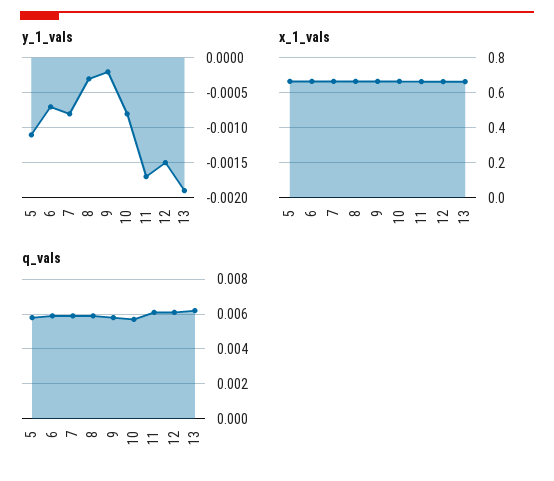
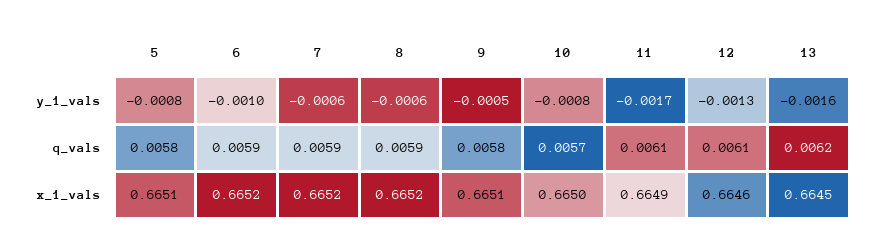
  {
    "y_1_vals": {
-     "5": -0.0011,
+     "5": -0.0008,
-     "6": -0.0007,
+     "6": -0.001,
-     "7": -0.0008,
+     "7": -0.0006,
-     "8": -0.0003,
+     "8": -0.0006,
-     "9": -0.0002,
+     "9": -0.0005,
      "10": -0.0008,
      "11": -0.0017,
-     "12": -0.0015,
+     "12": -0.0013,
-     "13": -0.0019
+     "13": -0.0016
    },
    "x_1_vals": {
      "5": 0.6651,
      "6": 0.6652,
      "7": 0.6652,
      "8": 0.6652,
      "9": 0.6651,
      "10": 0.665,
      "11": 0.6649,
      "12": 0.6646,
      "13": 0.6645
    },
    "q_vals": {
      "5": 0.0058,
      "6": 0.0059,
      "7": 0.0059,
      "8": 0.0059,
      "9": 0.0058,
      "10": 0.0057,
      "11": 0.0061,
      "12": 0.0061,
      "13": 0.0062
    }
  }

